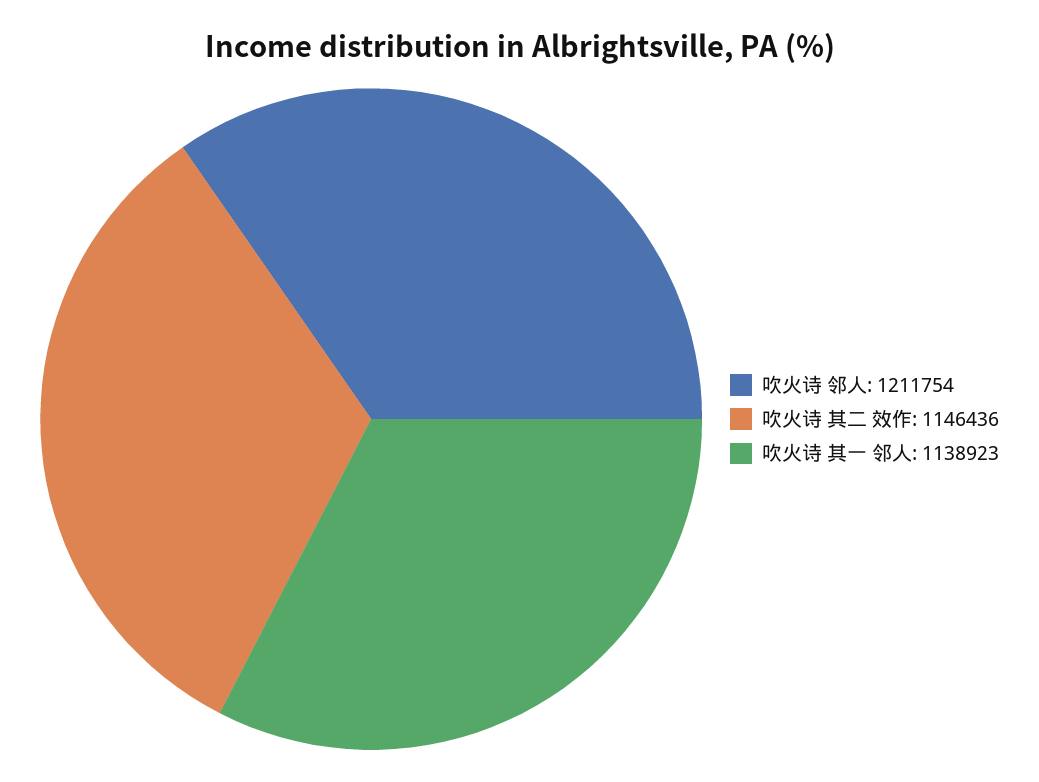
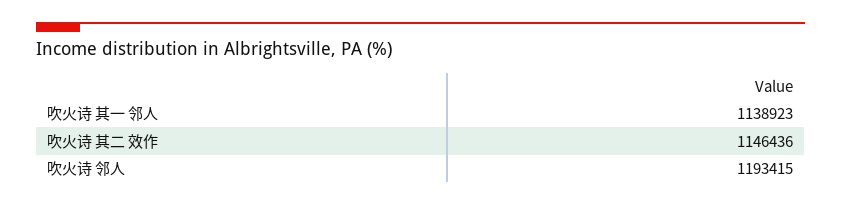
  {
-   "吹火诗 邻人": 1211754,
+   "吹火诗 邻人": 1193415,
    "吹火诗 其二 效作": 1146436,
    "吹火诗 其一 邻人": 1138923
  }

